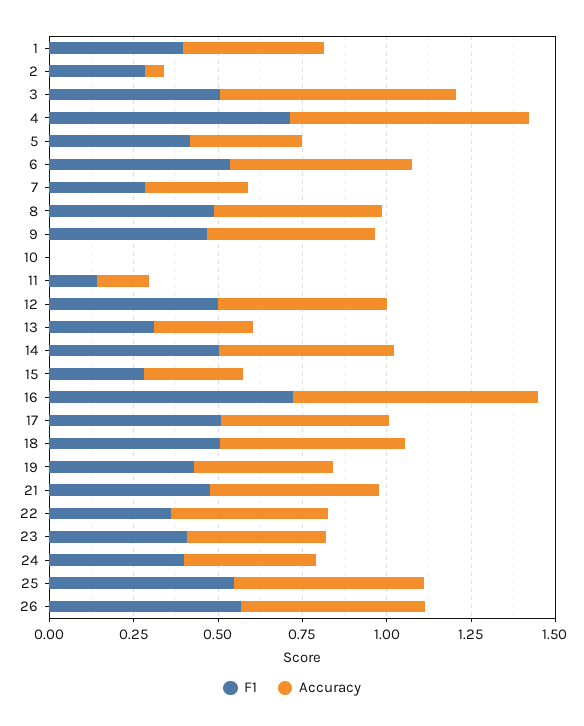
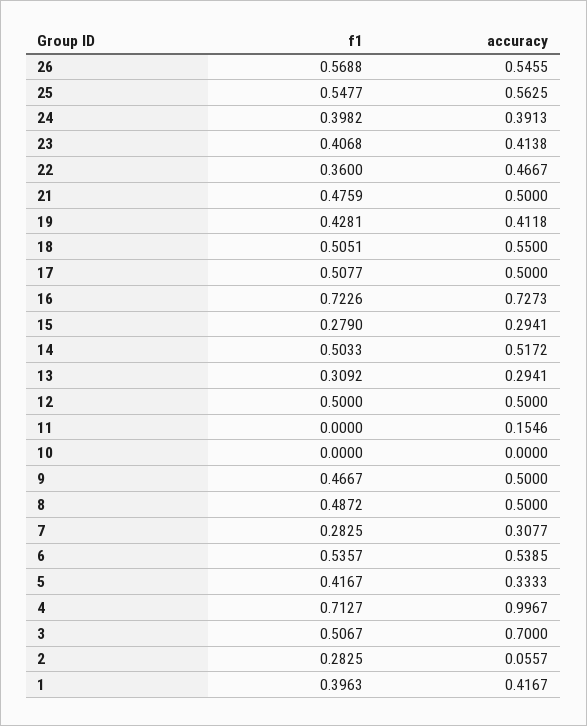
  {
    "F1": {
      "1": 0.3963,
      "2": 0.2825,
      "3": 0.5067,
      "4": 0.7127,
      "5": 0.4167,
      "6": 0.5357,
      "7": 0.2825,
      "8": 0.4872,
      "9": 0.4667,
      "10": 0,
-     "11": 0.15,
+     "11": 0,
      "12": 0.5,
      "13": 0.3092,
      "14": 0.5033,
      "15": 0.279,
      "16": 0.7226,
      "17": 0.5077,
      "18": 0.5051,
      "19": 0.4281,
      "21": 0.4759,
      "22": 0.36,
      "23": 0.4068,
      "24": 0.3982,
      "25": 0.5477,
      "26": 0.5688
    },
    "Accuracy": {
      "1": 0.4167,
      "2": 0.0557,
      "3": 0.7,
-     "4": 0.7,
+     "4": 0.9967,
      "5": 0.3333,
      "6": 0.5385,
      "7": 0.3077,
      "8": 0.5,
      "9": 0.5,
      "10": 0,
      "11": 0.1546,
      "12": 0.5,
      "13": 0.2941,
      "14": 0.5172,
      "15": 0.2941,
      "16": 0.7273,
      "17": 0.5,
      "18": 0.55,
      "19": 0.4118,
      "21": 0.5,
      "22": 0.4667,
      "23": 0.4138,
      "24": 0.3913,
      "25": 0.5625,
      "26": 0.5455
    }
  }

